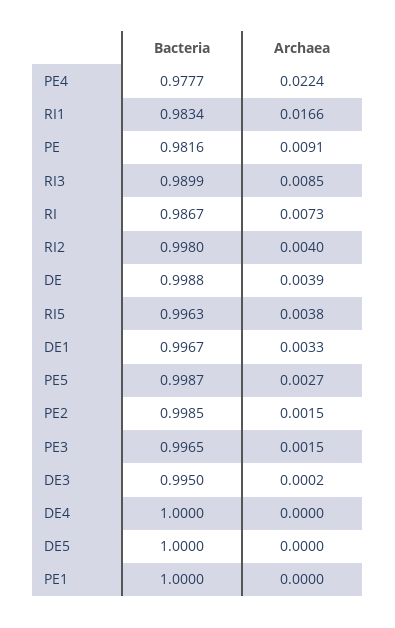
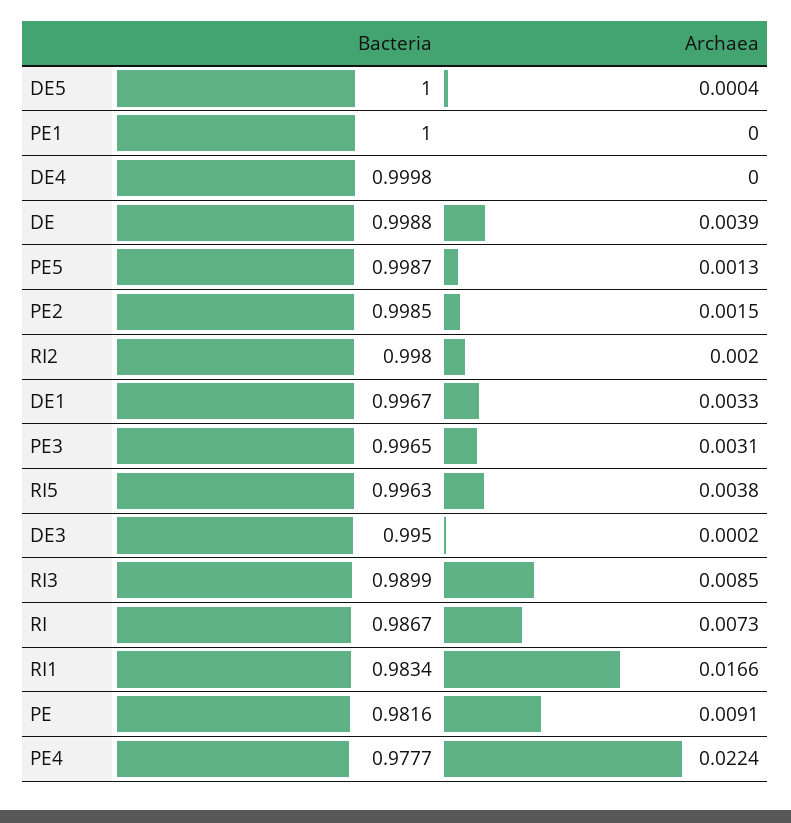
  {
    "Bacteria": {
      "PE4": 0.9777,
      "RI1": 0.9834,
      "PE": 0.9816,
      "RI3": 0.9899,
      "RI": 0.9867,
      "RI2": 0.998,
      "DE": 0.9988,
      "RI5": 0.9963,
      "DE1": 0.9967,
      "PE5": 0.9987,
      "PE2": 0.9985,
      "PE3": 0.9965,
      "DE3": 0.995,
-     "DE4": 1,
+     "DE4": 0.9998,
      "DE5": 1,
      "PE1": 1
    },
    "Archaea": {
      "PE4": 0.0224,
      "RI1": 0.0166,
      "PE": 0.0091,
      "RI3": 0.0085,
      "RI": 0.0073,
-     "RI2": 0.004,
+     "RI2": 0.002,
      "DE": 0.0039,
      "RI5": 0.0038,
      "DE1": 0.0033,
-     "PE5": 0.0027,
+     "PE5": 0.0013,
      "PE2": 0.0015,
-     "PE3": 0.0015,
+     "PE3": 0.0031,
      "DE3": 0.0002,
      "DE4": 0,
-     "DE5": 0,
+     "DE5": 0.0004,
      "PE1": 0
    }
  }

